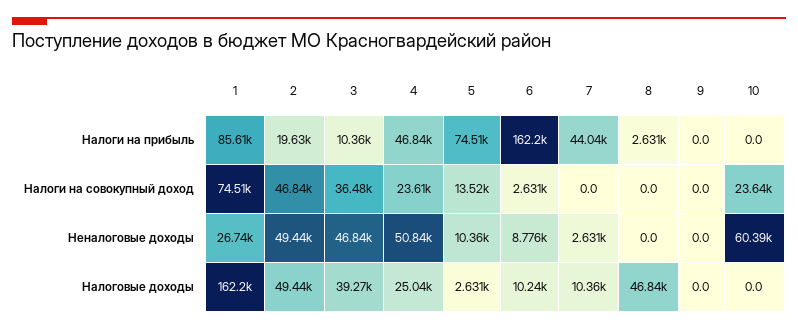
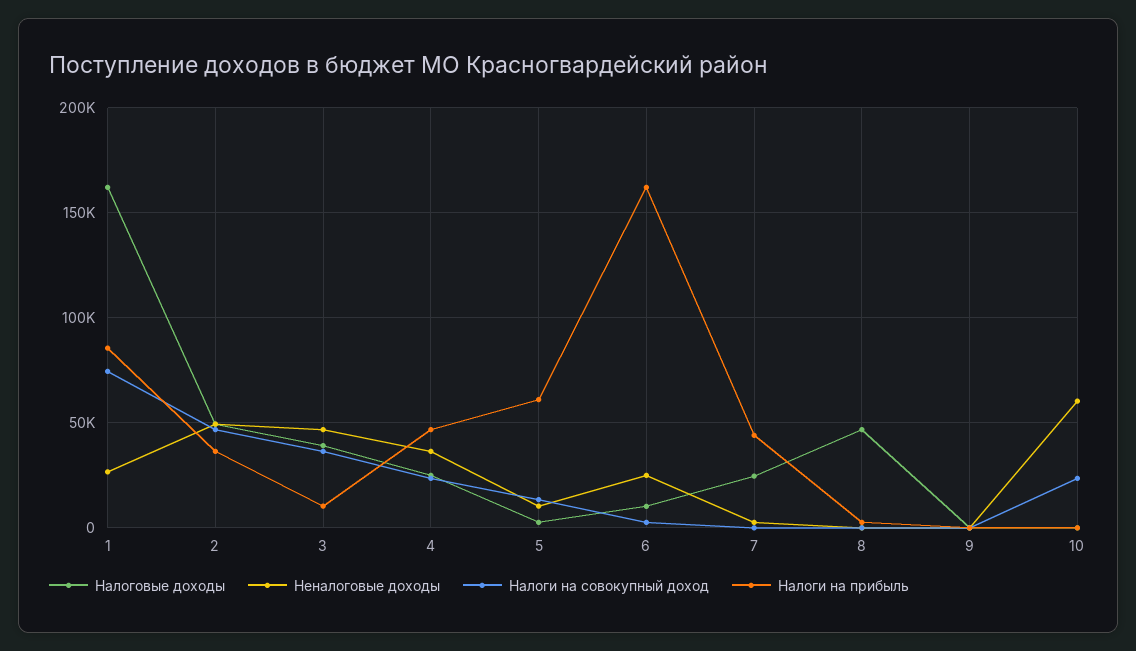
  {
    "Налоги на прибыль": {
      "1": 85610,
-     "2": 19630,
+     "2": 35000,
      "3": 10360,
      "4": 46840,
-     "5": 74510,
+     "5": 60000,
      "6": 162200,
      "7": 44040,
      "8": 2631,
      "9": 0,
      "10": 0
    },
    "Налоги на совокупный доход": {
      "1": 74510,
      "2": 46840,
      "3": 36480,
      "4": 23610,
      "5": 13520,
      "6": 2631,
      "7": 0,
      "8": 0,
      "9": 0,
      "10": 23640
    },
    "Неналоговые доходы": {
      "1": 26740,
      "2": 49440,
      "3": 46840,
-     "4": 50840,
+     "4": 35000,
      "5": 10360,
-     "6": 8776,
+     "6": 25000,
      "7": 2631,
      "8": 0,
      "9": 0,
      "10": 60390
    },
    "Налоговые доходы": {
      "1": 162200,
      "2": 49440,
      "3": 39270,
      "4": 25040,
      "5": 2631,
      "6": 10240,
-     "7": 10360,
+     "7": 25000,
      "8": 46840,
      "9": 0,
      "10": 0
    }
  }

